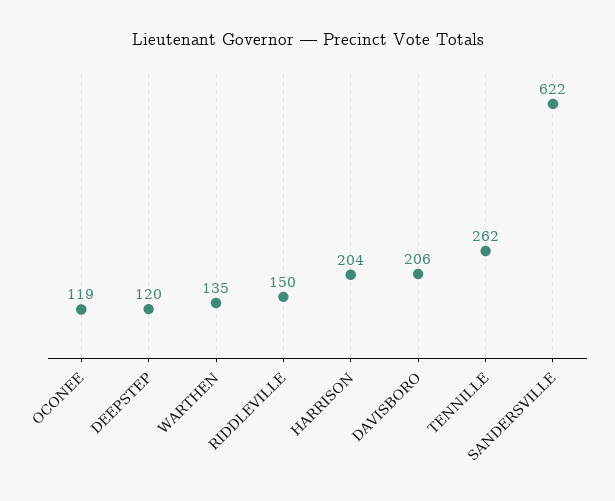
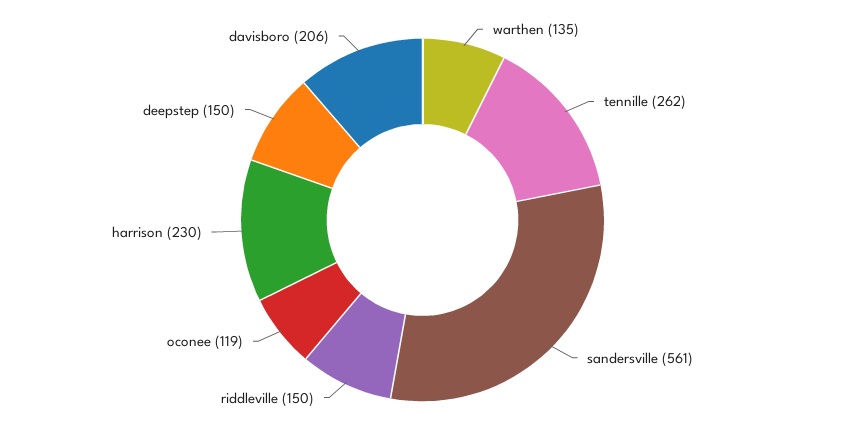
  {
    "OCONEE": 119,
-   "DEEPSTEP": 120,
+   "DEEPSTEP": 150,
    "WARTHEN": 135,
    "RIDDLEVILLE": 150,
-   "HARRISON": 204,
+   "HARRISON": 230,
    "DAVISBORO": 206,
    "TENNILLE": 262,
-   "SANDERSVILLE": 622
+   "SANDERSVILLE": 561
  }

